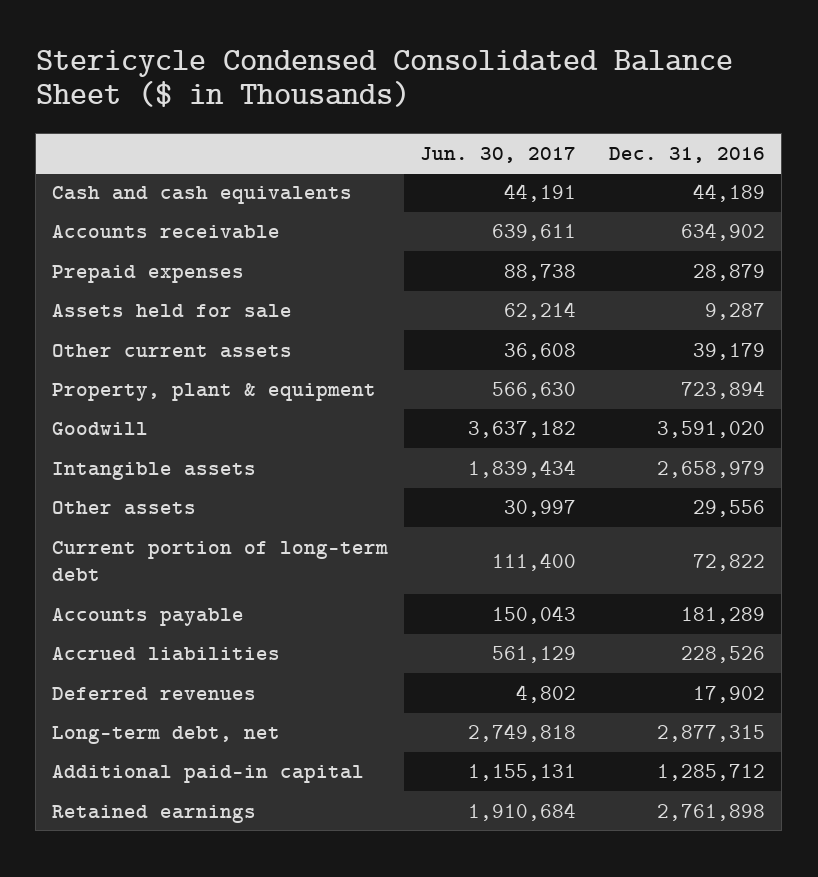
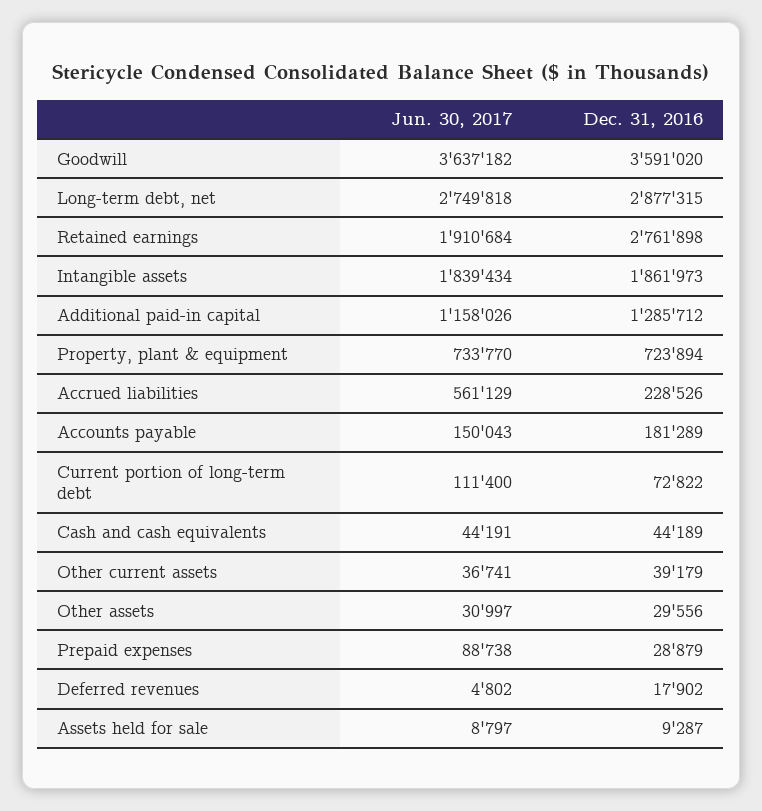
  {
    "Jun. 30, 2017": {
      "Cash and cash equivalents": 44191,
-     "Accounts receivable": 639611,
      "Prepaid expenses": 88738,
-     "Assets held for sale": 62214,
+     "Assets held for sale": 8797,
-     "Other current assets": 36608,
+     "Other current assets": 36741,
-     "Property, plant & equipment": 566630,
+     "Property, plant & equipment": 733770,
      "Goodwill": 3637182,
      "Intangible assets": 1839434,
      "Other assets": 30997,
      "Current portion of long-term debt": 111400,
      "Accounts payable": 150043,
      "Accrued liabilities": 561129,
      "Deferred revenues": 4802,
      "Long-term debt, net": 2749818,
-     "Additional paid-in capital": 1155131,
+     "Additional paid-in capital": 1158026,
      "Retained earnings": 1910684
    },
    "Dec. 31, 2016": {
      "Cash and cash equivalents": 44189,
-     "Accounts receivable": 634902,
      "Prepaid expenses": 28879,
      "Assets held for sale": 9287,
      "Other current assets": 39179,
      "Property, plant & equipment": 723894,
      "Goodwill": 3591020,
-     "Intangible assets": 2658979,
+     "Intangible assets": 1861973,
      "Other assets": 29556,
      "Current portion of long-term debt": 72822,
      "Accounts payable": 181289,
      "Accrued liabilities": 228526,
      "Deferred revenues": 17902,
      "Long-term debt, net": 2877315,
      "Additional paid-in capital": 1285712,
      "Retained earnings": 2761898
    }
  }

